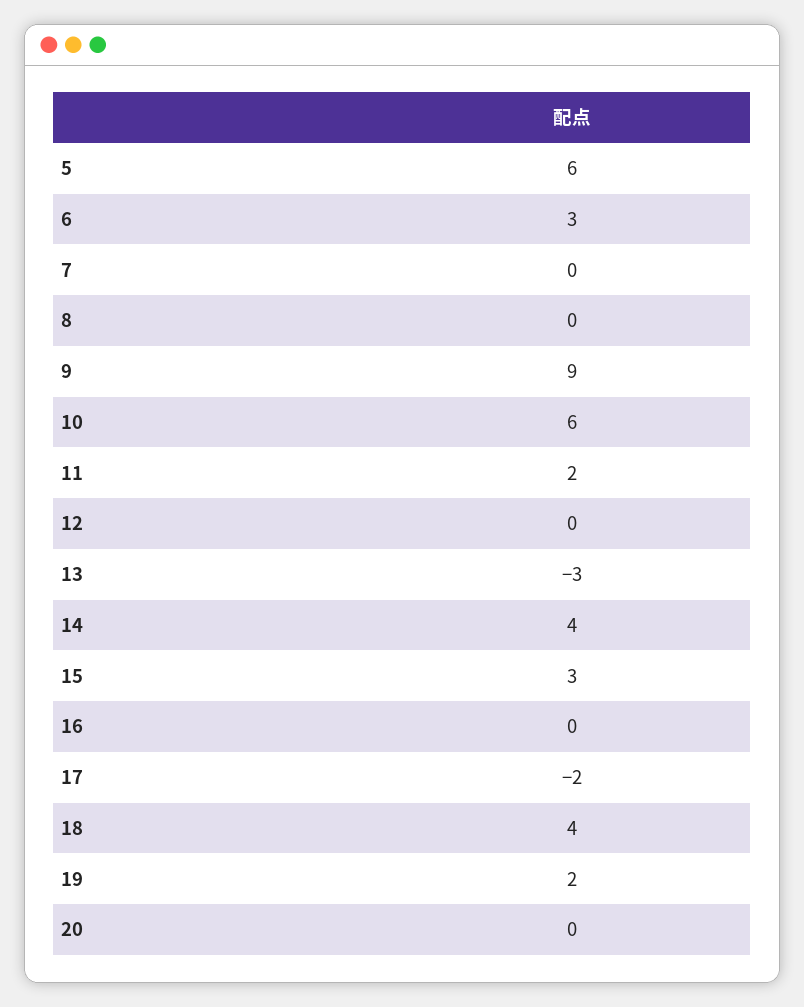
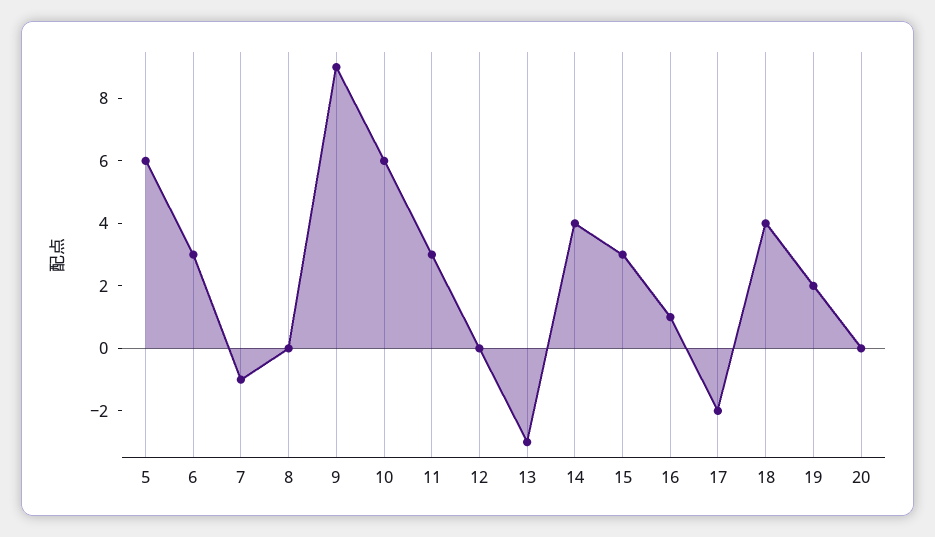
  {
    "5": 6,
    "6": 3,
-   "7": 0,
+   "7": -1,
    "8": 0,
    "9": 9,
    "10": 6,
-   "11": 2,
+   "11": 3,
    "12": 0,
    "13": -3,
    "14": 4,
    "15": 3,
-   "16": 0,
+   "16": 1,
    "17": -2,
    "18": 4,
    "19": 2,
    "20": 0
  }

